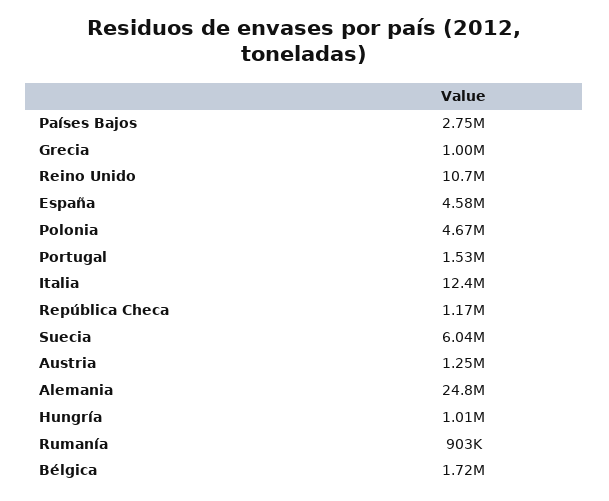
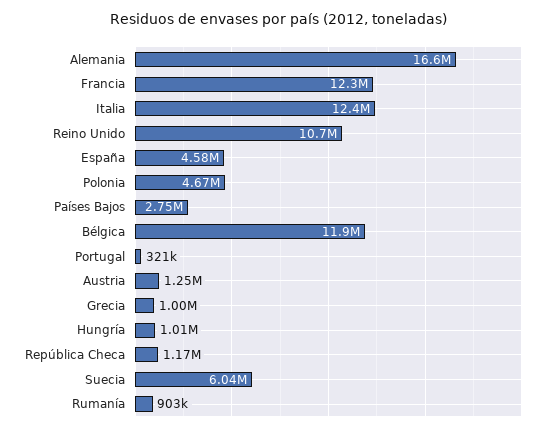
  {
    "Países Bajos": 2750000,
    "Grecia": 1000000,
    "Reino Unido": 10700000,
    "España": 4580000,
    "Polonia": 4670000,
-   "Portugal": 1530000,
+   "Portugal": 321000,
    "Italia": 12400000,
    "República Checa": 1170000,
    "Suecia": 6040000,
    "Austria": 1250000,
-   "Alemania": 24800000,
+   "Alemania": 16600000,
    "Hungría": 1010000,
    "Rumanía": 903000,
-   "Bélgica": 1720000
+   "Bélgica": 11900000,
+   "Francia": 12300000
  }

